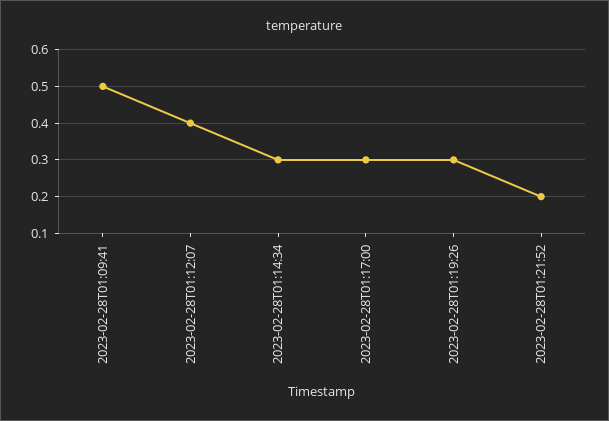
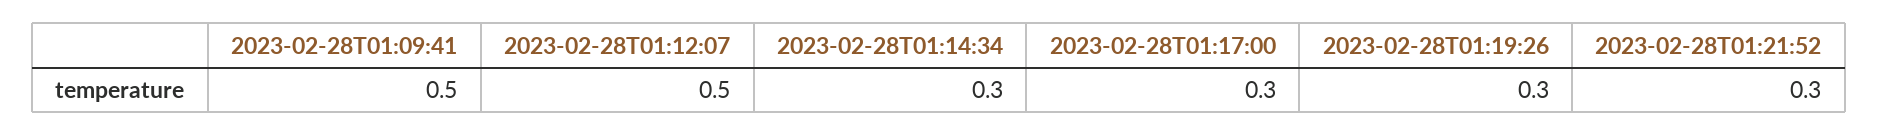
  {
    "2023-02-28T01:09:41": 0.5,
-   "2023-02-28T01:12:07": 0.4,
+   "2023-02-28T01:12:07": 0.5,
    "2023-02-28T01:14:34": 0.3,
    "2023-02-28T01:17:00": 0.3,
    "2023-02-28T01:19:26": 0.3,
-   "2023-02-28T01:21:52": 0.2
+   "2023-02-28T01:21:52": 0.3
  }

